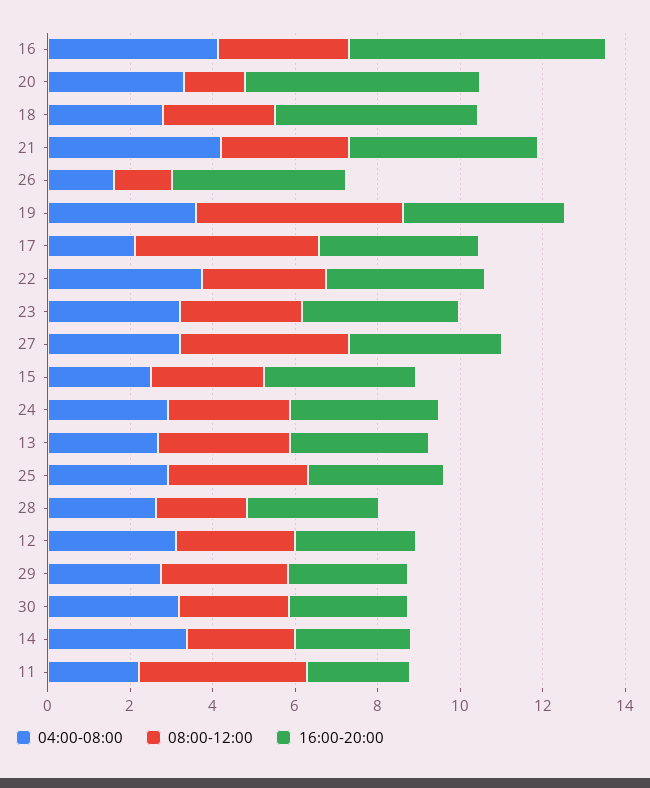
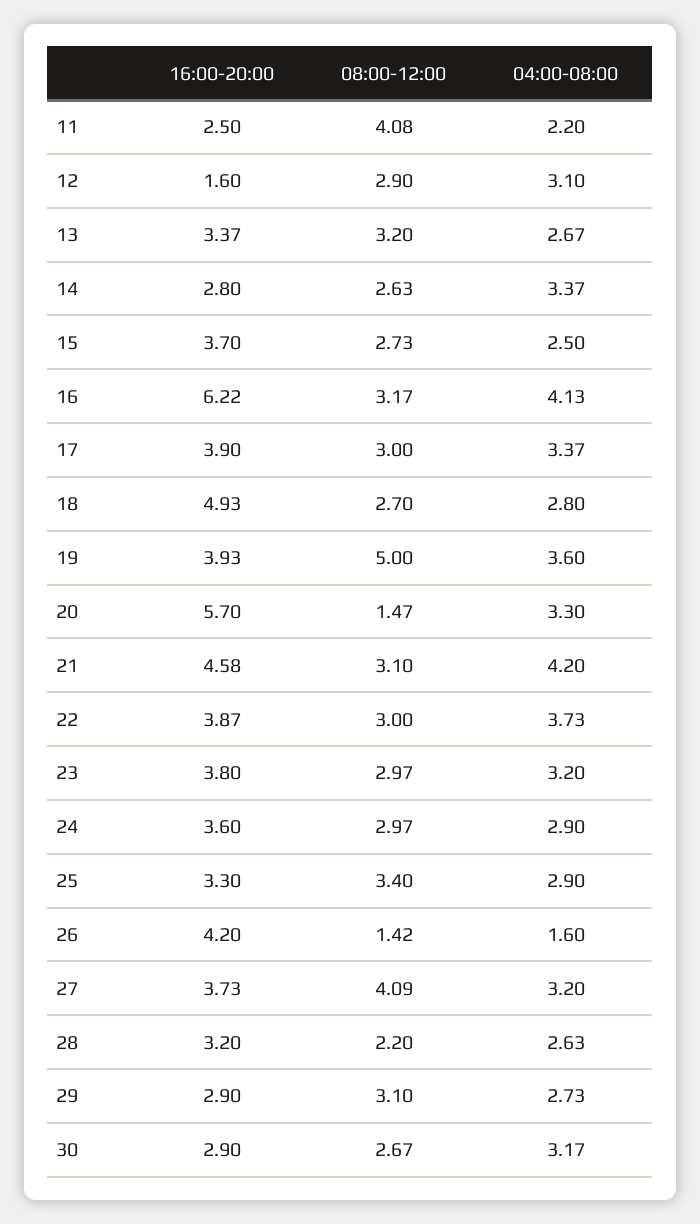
  {
    "04:00-08:00": {
      "16": 4.13,
      "20": 3.3,
      "18": 2.8,
      "21": 4.2,
      "26": 1.6,
      "19": 3.6,
-     "17": 2,
+     "17": 3.37,
      "22": 3.73,
      "23": 3.2,
      "27": 3.2,
      "15": 2.5,
      "24": 2.9,
      "13": 2.67,
      "25": 2.9,
      "28": 2.63,
      "12": 3.1,
      "29": 2.73,
      "30": 3.17,
      "14": 3.37,
      "11": 2.2
    },
    "08:00-12:00": {
      "16": 3.17,
      "20": 1.47,
      "18": 2.7,
      "21": 3.1,
      "26": 1.42,
      "19": 5,
-     "17": 4.5,
+     "17": 3,
      "22": 3,
      "23": 2.97,
      "27": 4.09,
      "15": 2.73,
      "24": 2.97,
      "13": 3.2,
      "25": 3.4,
      "28": 2.2,
      "12": 2.9,
      "29": 3.1,
      "30": 2.67,
      "14": 2.63,
      "11": 4.08
    },
    "16:00-20:00": {
      "16": 6.22,
      "20": 5.7,
      "18": 4.93,
      "21": 4.58,
      "26": 4.2,
      "19": 3.93,
      "17": 3.9,
      "22": 3.87,
      "23": 3.8,
      "27": 3.73,
      "15": 3.7,
      "24": 3.6,
      "13": 3.37,
      "25": 3.3,
      "28": 3.2,
-     "12": 3,
+     "12": 1.6,
      "29": 2.9,
      "30": 2.9,
      "14": 2.8,
      "11": 2.5
    }
  }

